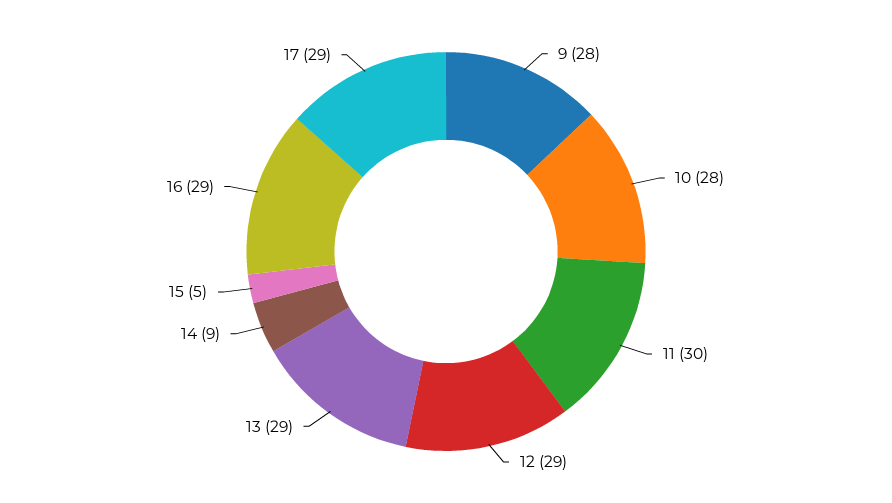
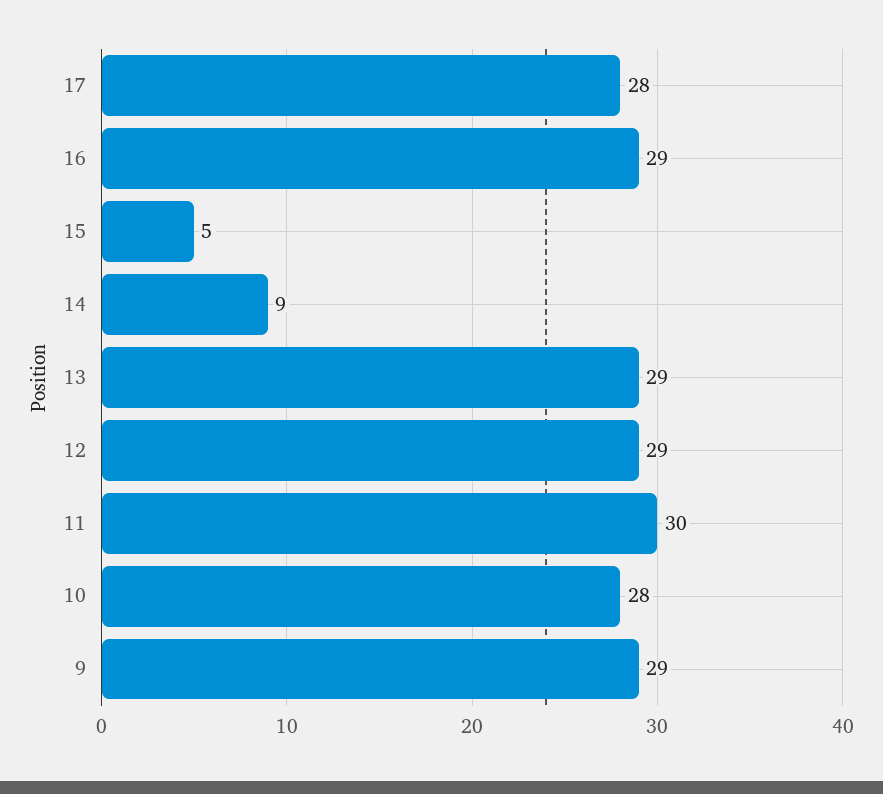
  {
-   "9": 28,
+   "9": 29,
    "10": 28,
    "11": 30,
    "12": 29,
    "13": 29,
    "14": 9,
    "15": 5,
    "16": 29,
-   "17": 29
+   "17": 28
  }

